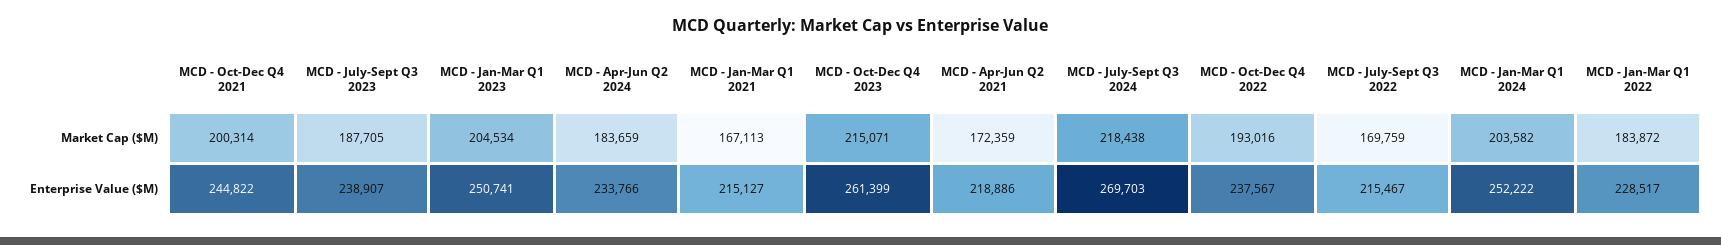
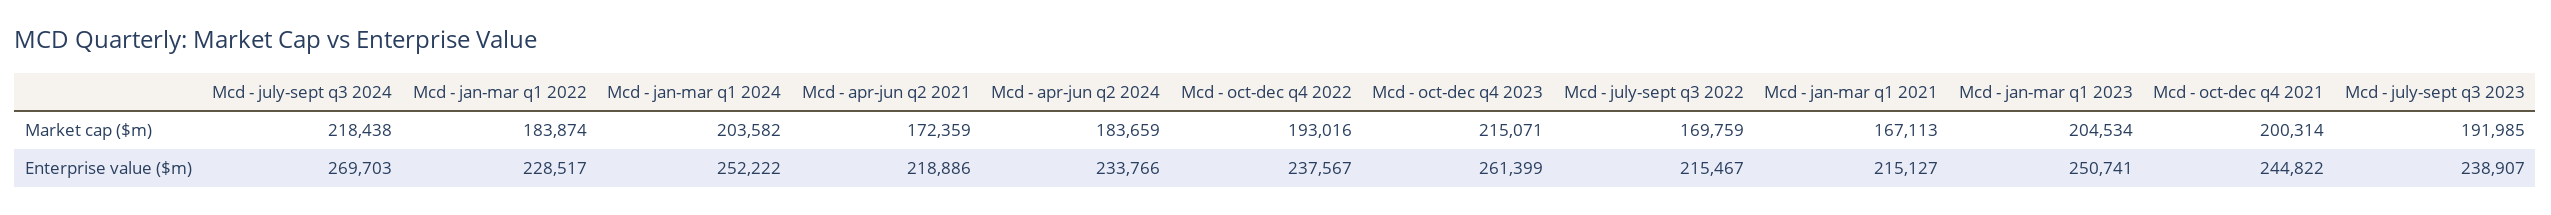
  {
    "MCD - Oct-Dec Q4 2021": {
      "Market Cap ($M)": 200314,
      "Enterprise Value ($M)": 244822
    },
    "MCD - July-Sept Q3 2023": {
-     "Market Cap ($M)": 187705,
+     "Market Cap ($M)": 191985,
      "Enterprise Value ($M)": 238907
    },
    "MCD - Jan-Mar Q1 2023": {
      "Market Cap ($M)": 204534,
      "Enterprise Value ($M)": 250741
    },
    "MCD - Apr-Jun Q2 2024": {
      "Market Cap ($M)": 183659,
      "Enterprise Value ($M)": 233766
    },
    "MCD - Jan-Mar Q1 2021": {
      "Market Cap ($M)": 167113,
      "Enterprise Value ($M)": 215127
    },
    "MCD - Oct-Dec Q4 2023": {
      "Market Cap ($M)": 215071,
      "Enterprise Value ($M)": 261399
    },
    "MCD - Apr-Jun Q2 2021": {
      "Market Cap ($M)": 172359,
      "Enterprise Value ($M)": 218886
    },
    "MCD - July-Sept Q3 2024": {
      "Market Cap ($M)": 218438,
      "Enterprise Value ($M)": 269703
    },
    "MCD - Oct-Dec Q4 2022": {
      "Market Cap ($M)": 193016,
      "Enterprise Value ($M)": 237567
    },
    "MCD - July-Sept Q3 2022": {
      "Market Cap ($M)": 169759,
      "Enterprise Value ($M)": 215467
    },
    "MCD - Jan-Mar Q1 2024": {
      "Market Cap ($M)": 203582,
      "Enterprise Value ($M)": 252222
    },
    "MCD - Jan-Mar Q1 2022": {
-     "Market Cap ($M)": 183872,
+     "Market Cap ($M)": 183874,
      "Enterprise Value ($M)": 228517
    }
  }

